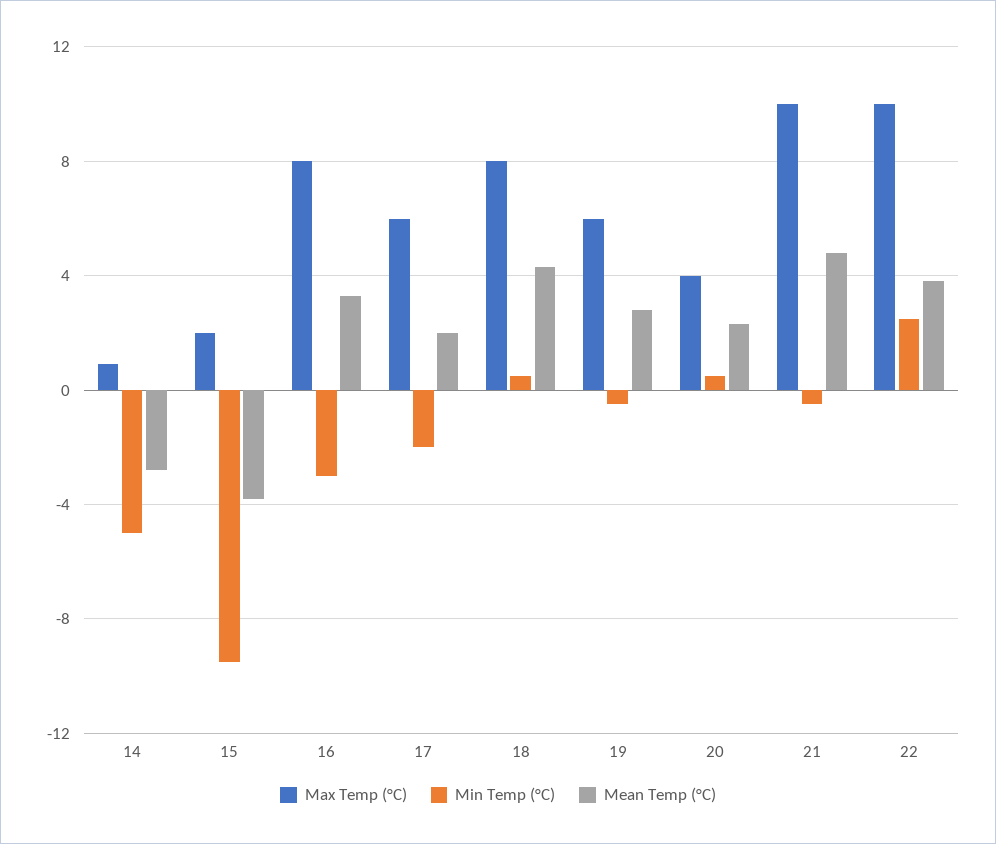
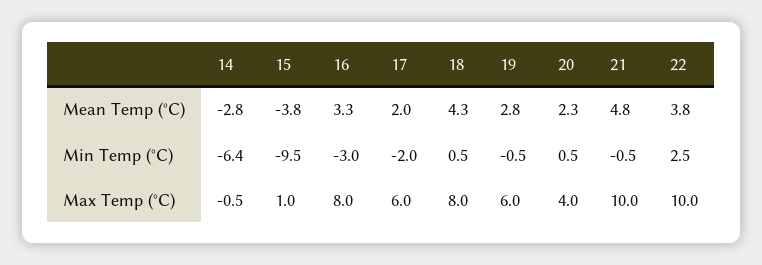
  {
    "Max Temp (°C)": {
-     "14": 1,
+     "14": -0.5,
-     "15": 2,
+     "15": 1,
      "16": 8,
      "17": 6,
      "18": 8,
      "19": 6,
      "20": 4,
      "21": 10,
      "22": 10
    },
    "Min Temp (°C)": {
-     "14": -5,
+     "14": -6.4,
      "15": -9.5,
      "16": -3,
      "17": -2,
      "18": 0.5,
      "19": -0.5,
      "20": 0.5,
      "21": -0.5,
      "22": 2.5
    },
    "Mean Temp (°C)": {
      "14": -2.8,
      "15": -3.8,
      "16": 3.3,
      "17": 2,
      "18": 4.3,
      "19": 2.8,
      "20": 2.3,
      "21": 4.8,
      "22": 3.8
    }
  }

